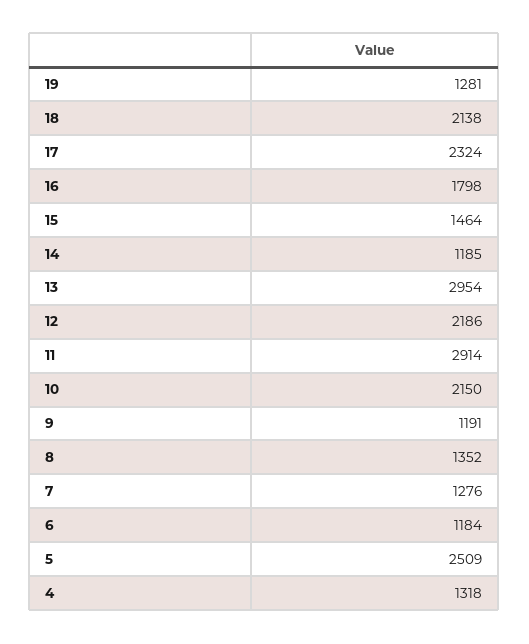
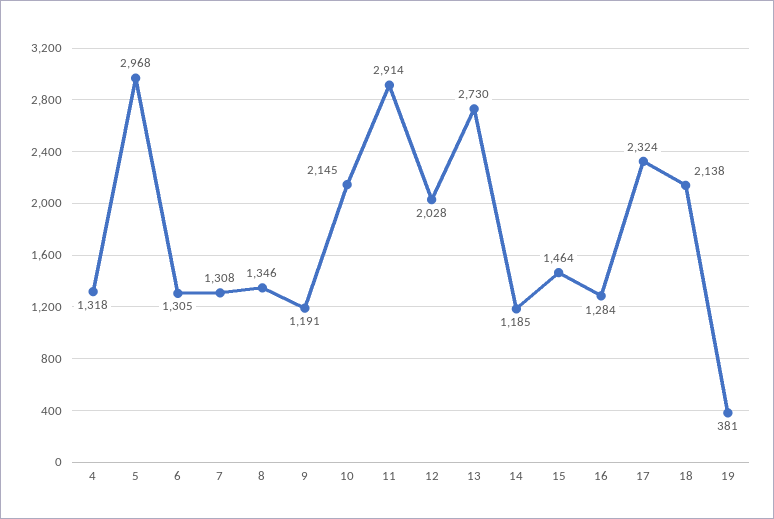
  {
-   "19": 1281,
+   "19": 381,
    "18": 2138,
    "17": 2324,
-   "16": 1798,
+   "16": 1284,
    "15": 1464,
    "14": 1185,
-   "13": 2954,
+   "13": 2730,
-   "12": 2186,
+   "12": 2028,
    "11": 2914,
-   "10": 2150,
+   "10": 2145,
    "9": 1191,
-   "8": 1352,
+   "8": 1346,
-   "7": 1276,
+   "7": 1308,
-   "6": 1184,
+   "6": 1305,
-   "5": 2509,
+   "5": 2968,
    "4": 1318
  }

